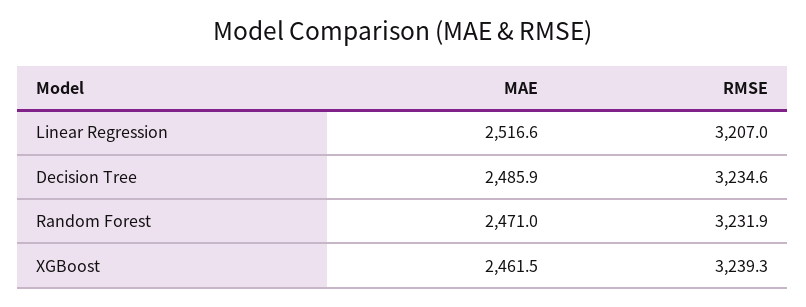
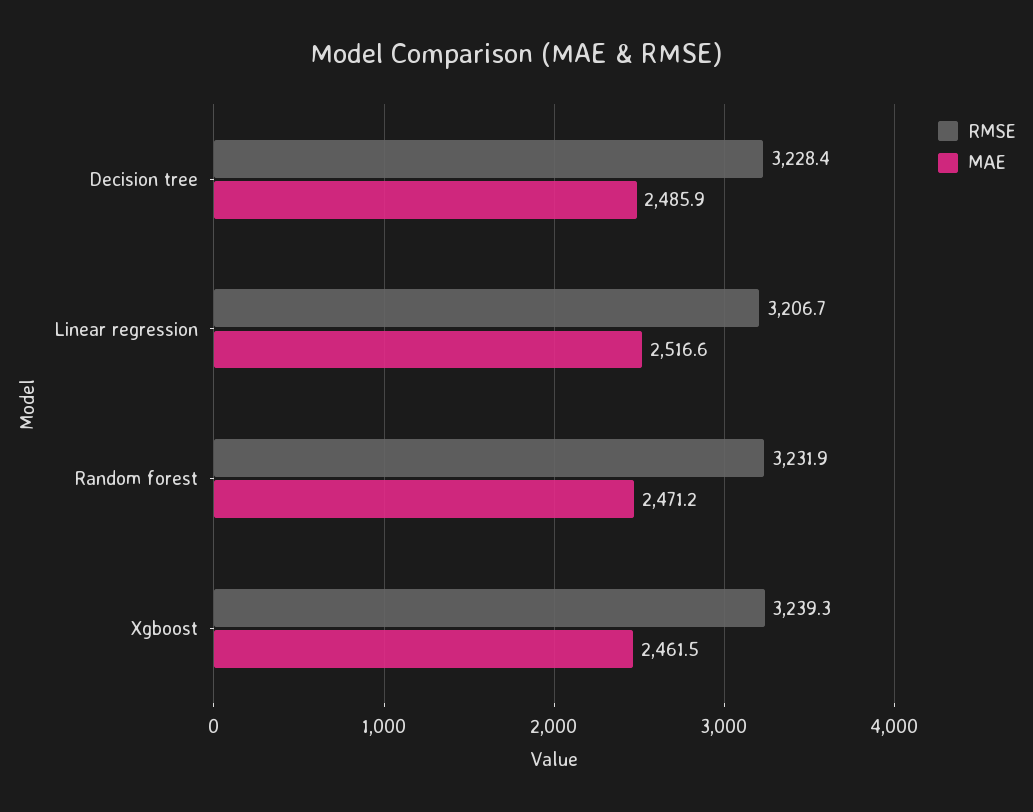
  {
    "MAE": {
      "Linear Regression": 2516.6,
      "Decision Tree": 2485.9,
-     "Random Forest": 2471,
+     "Random Forest": 2471.2,
      "XGBoost": 2461.5
    },
    "RMSE": {
-     "Linear Regression": 3207,
+     "Linear Regression": 3206.7,
-     "Decision Tree": 3234.6,
+     "Decision Tree": 3228.4,
      "Random Forest": 3231.9,
      "XGBoost": 3239.3
    }
  }

